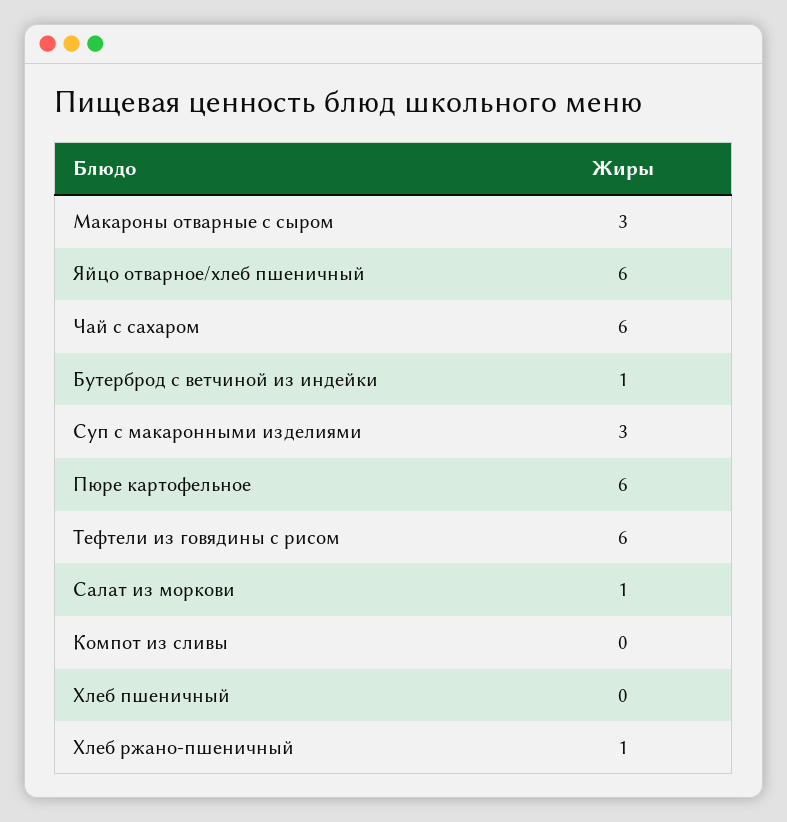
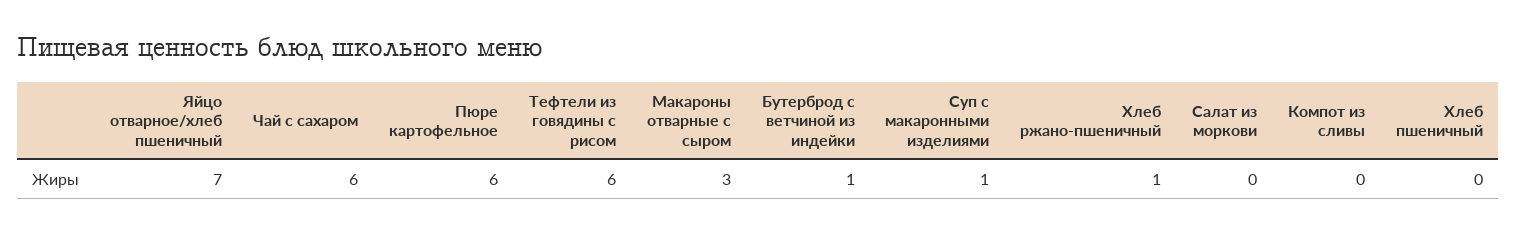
  {
    "Макароны отварные с сыром": 3,
-   "Яйцо отварное/хлеб пшеничный": 6,
+   "Яйцо отварное/хлеб пшеничный": 7,
    "Чай с сахаром": 6,
    "Бутерброд с ветчиной из индейки": 1,
-   "Суп с макаронными изделиями": 3,
+   "Суп с макаронными изделиями": 1,
    "Пюре картофельное": 6,
    "Тефтели из говядины с рисом": 6,
-   "Салат из моркови": 1,
+   "Салат из моркови": 0,
    "Компот из сливы": 0,
    "Хлеб пшеничный": 0,
    "Хлеб ржано-пшеничный": 1
  }

